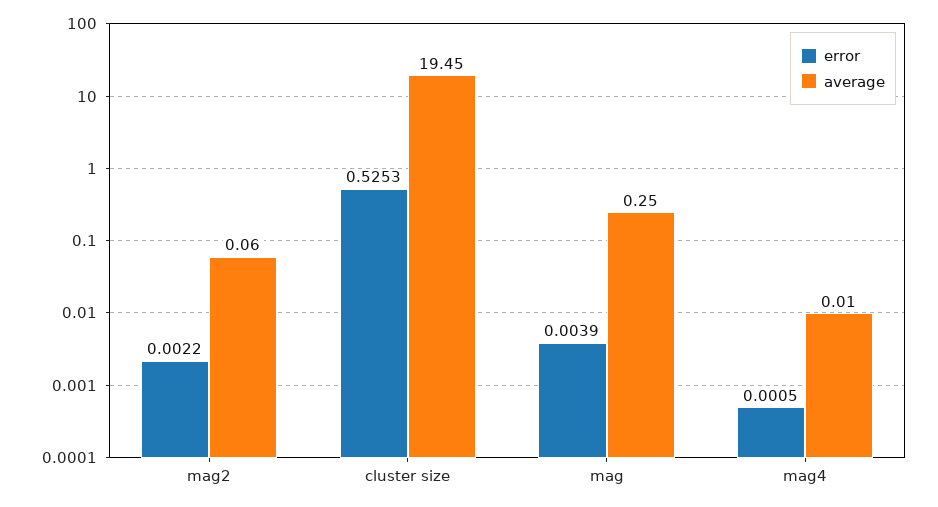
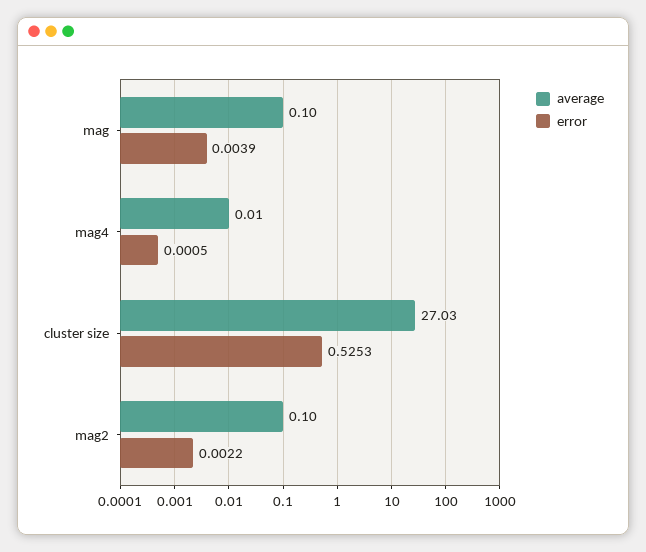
  {
    "error": {
      "mag2": 0.0022,
      "cluster size": 0.5253,
      "mag": 0.0039,
      "mag4": 0.0005
    },
    "average": {
-     "mag2": 0.06,
+     "mag2": 0.1,
-     "cluster size": 19.45,
+     "cluster size": 27.03,
-     "mag": 0.25,
+     "mag": 0.1,
      "mag4": 0.01
    }
  }

